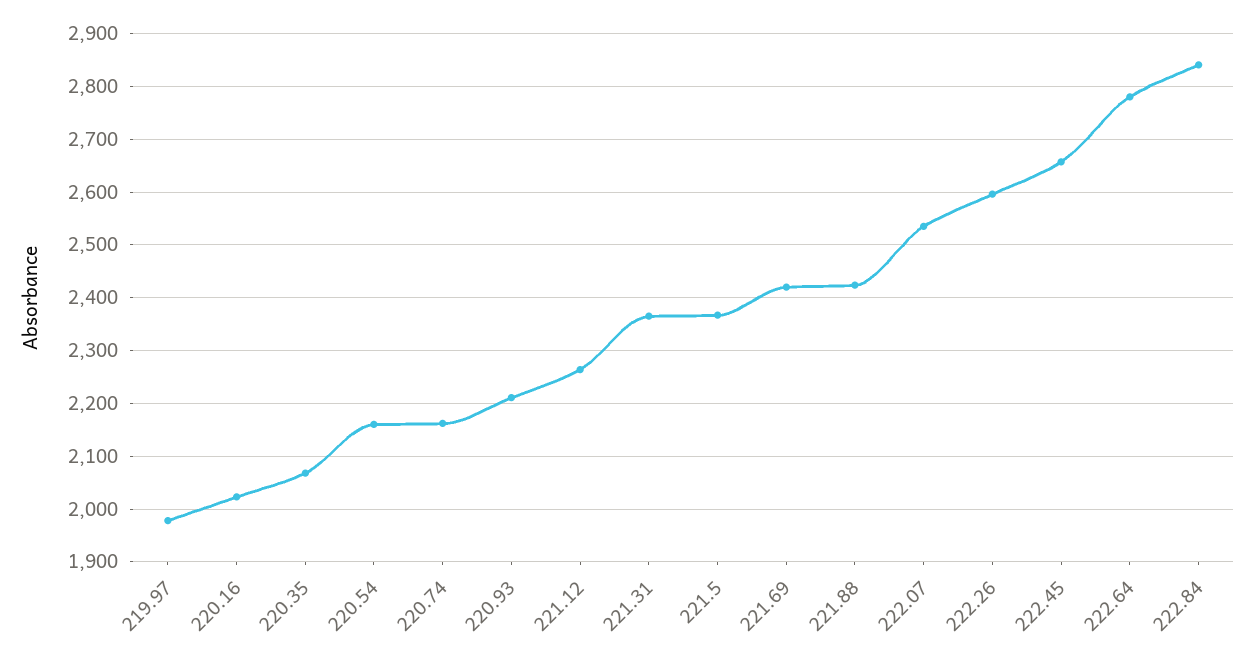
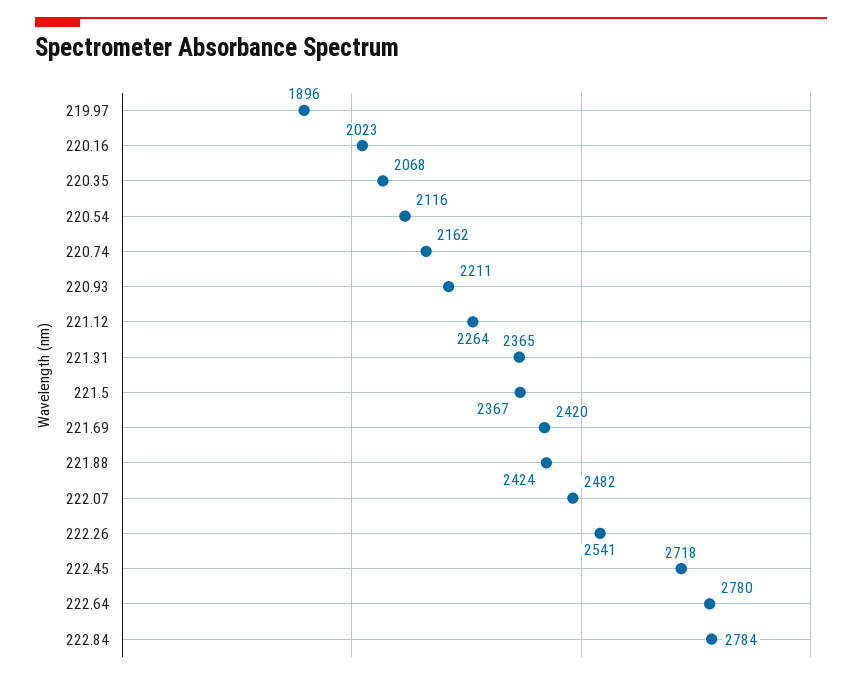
  {
-   "219.97": 1980,
+   "219.97": 1896,
    "220.16": 2023,
    "220.35": 2068,
-   "220.54": 2160,
+   "220.54": 2116,
    "220.74": 2162,
    "220.93": 2211,
    "221.12": 2264,
    "221.31": 2365,
    "221.5": 2367,
    "221.69": 2420,
    "221.88": 2424,
-   "222.07": 2540,
+   "222.07": 2482,
-   "222.26": 2600,
+   "222.26": 2541,
-   "222.45": 2660,
+   "222.45": 2718,
    "222.64": 2780,
-   "222.84": 2840
+   "222.84": 2784
  }

